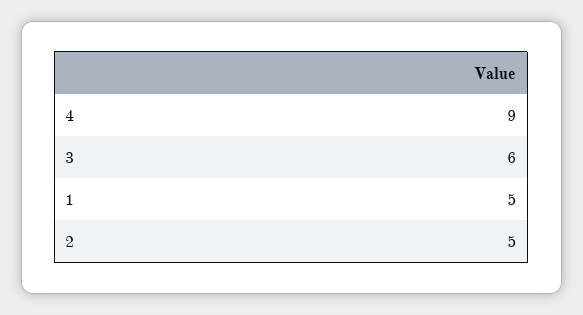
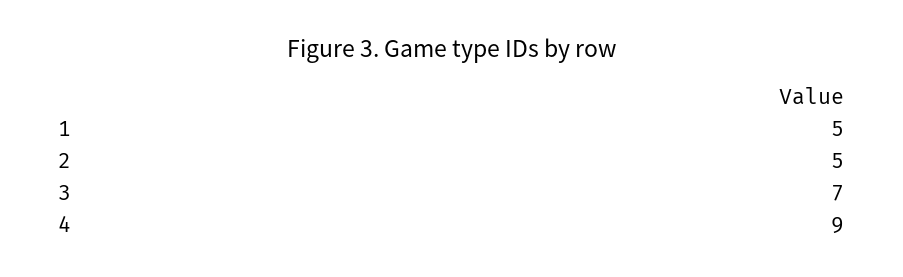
  {
    "4": 9,
-   "3": 6,
+   "3": 7,
    "1": 5,
    "2": 5
  }

